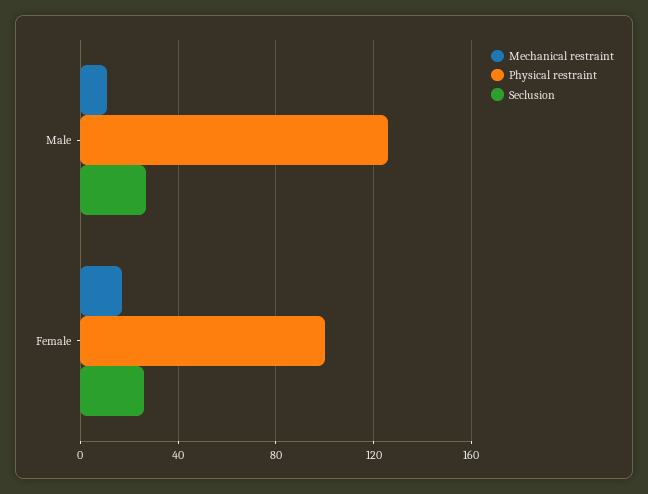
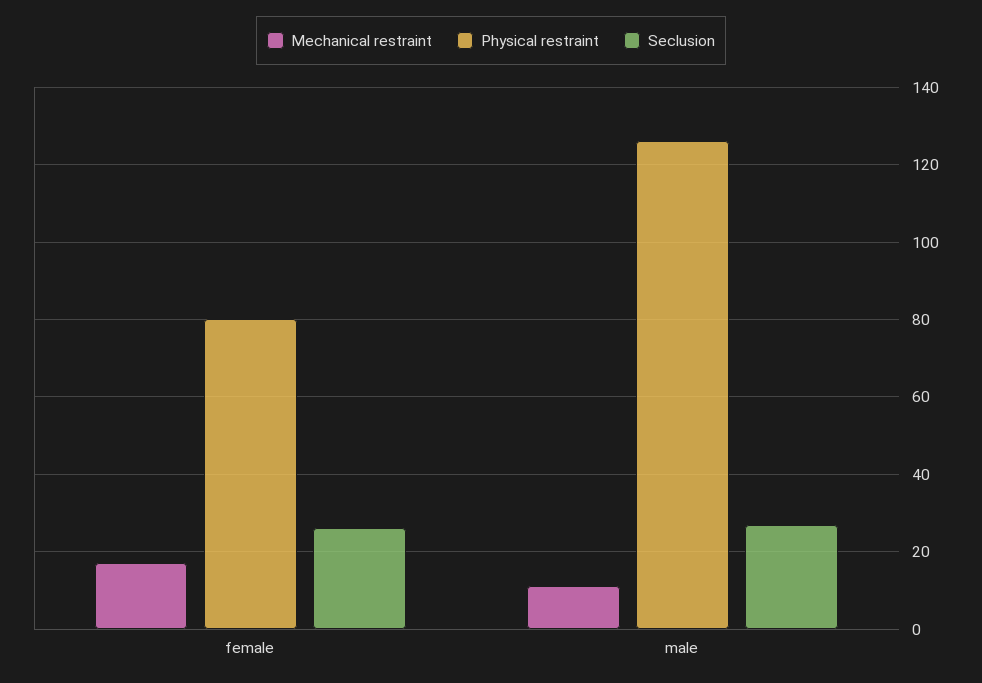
  {
    "Mechanical restraint": {
      "Male": 10,
      "Female": 15
    },
    "Physical restraint": {
      "Male": 125,
-     "Female": 100
+     "Female": 80
    },
    "Seclusion": {
      "Male": 25,
      "Female": 25
    }
  }

